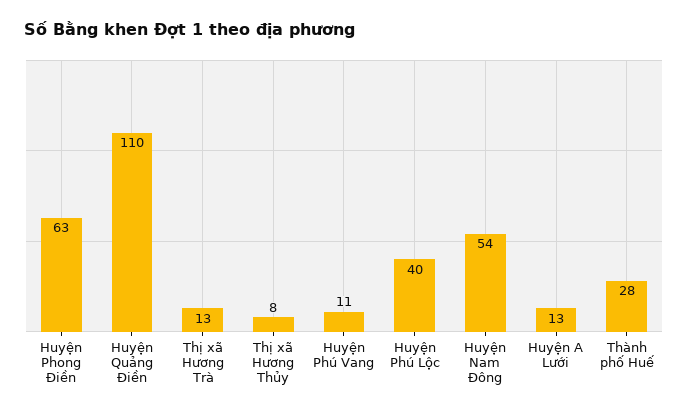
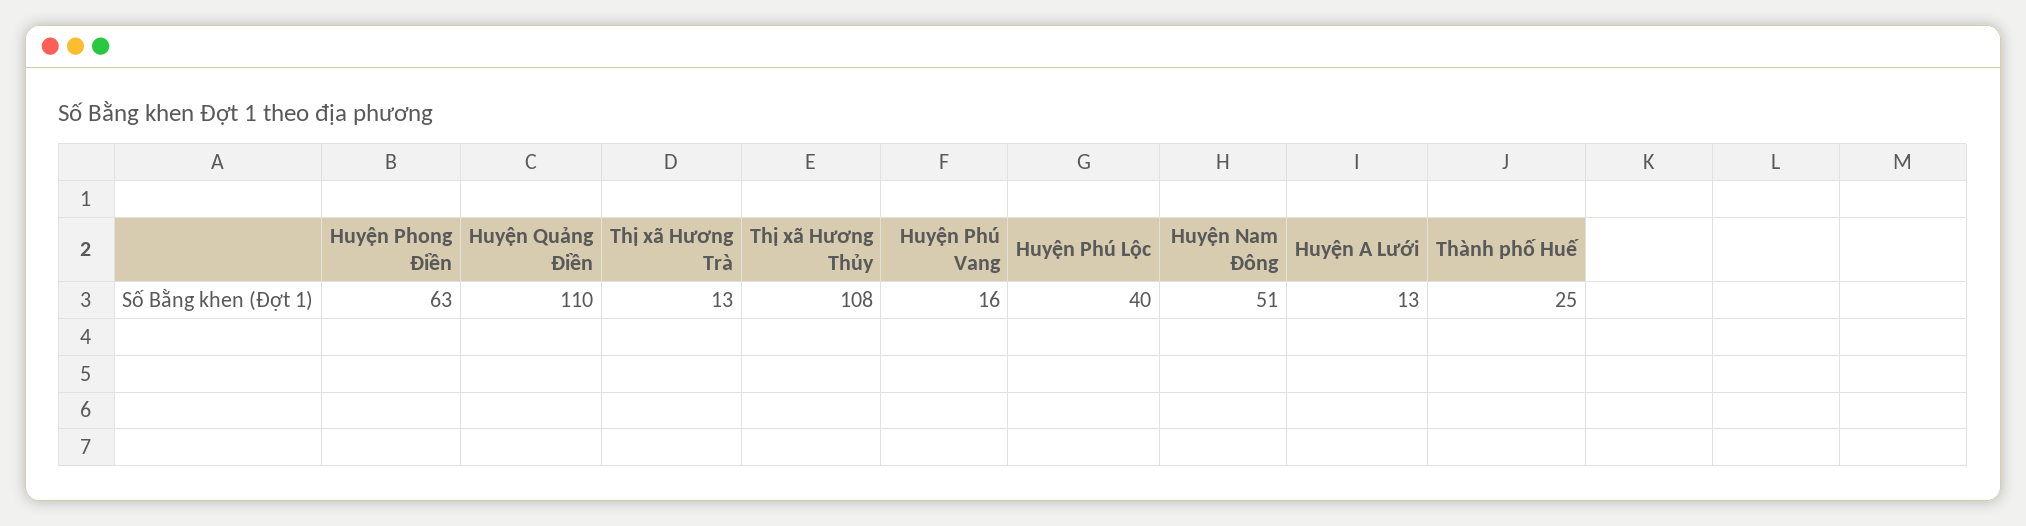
  {
    "Huyện Phong Điền": 63,
    "Huyện Quảng Điền": 110,
    "Thị xã Hương Trà": 13,
-   "Thị xã Hương Thủy": 8,
+   "Thị xã Hương Thủy": 108,
-   "Huyện Phú Vang": 11,
+   "Huyện Phú Vang": 16,
    "Huyện Phú Lộc": 40,
-   "Huyện Nam Đông": 54,
+   "Huyện Nam Đông": 51,
    "Huyện A Lưới": 13,
-   "Thành phố Huế": 28
+   "Thành phố Huế": 25
  }

